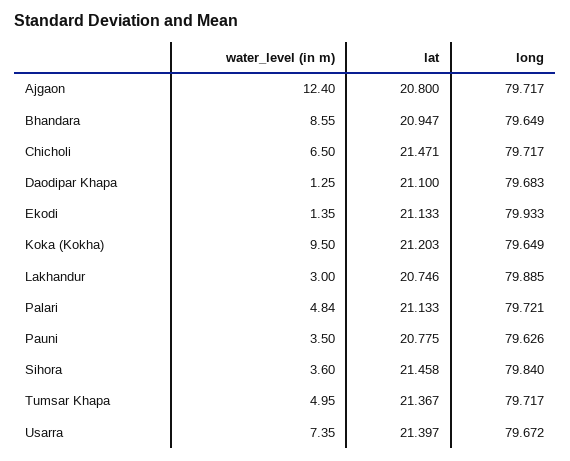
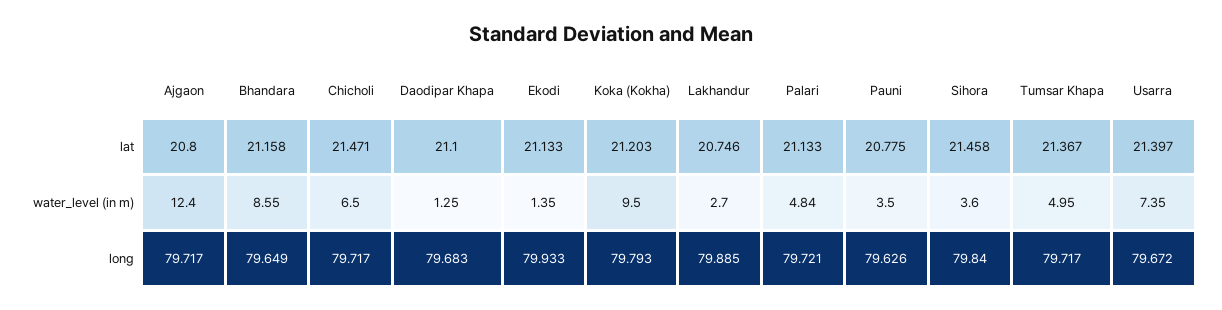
  {
    "water_level (in m)": {
      "Ajgaon": 12.4,
      "Bhandara": 8.55,
      "Chicholi": 6.5,
      "Daodipar Khapa": 1.25,
      "Ekodi": 1.35,
      "Koka (Kokha)": 9.5,
-     "Lakhandur": 3,
+     "Lakhandur": 2.7,
      "Palari": 4.84,
      "Pauni": 3.5,
      "Sihora": 3.6,
      "Tumsar Khapa": 4.95,
      "Usarra": 7.35
    },
    "lat": {
      "Ajgaon": 20.8,
-     "Bhandara": 20.947,
+     "Bhandara": 21.158,
      "Chicholi": 21.471,
      "Daodipar Khapa": 21.1,
      "Ekodi": 21.133,
      "Koka (Kokha)": 21.203,
      "Lakhandur": 20.746,
      "Palari": 21.133,
      "Pauni": 20.775,
      "Sihora": 21.458,
      "Tumsar Khapa": 21.367,
      "Usarra": 21.397
    },
    "long": {
      "Ajgaon": 79.717,
      "Bhandara": 79.649,
      "Chicholi": 79.717,
      "Daodipar Khapa": 79.683,
      "Ekodi": 79.933,
-     "Koka (Kokha)": 79.649,
+     "Koka (Kokha)": 79.793,
      "Lakhandur": 79.885,
      "Palari": 79.721,
      "Pauni": 79.626,
      "Sihora": 79.84,
      "Tumsar Khapa": 79.717,
      "Usarra": 79.672
    }
  }

